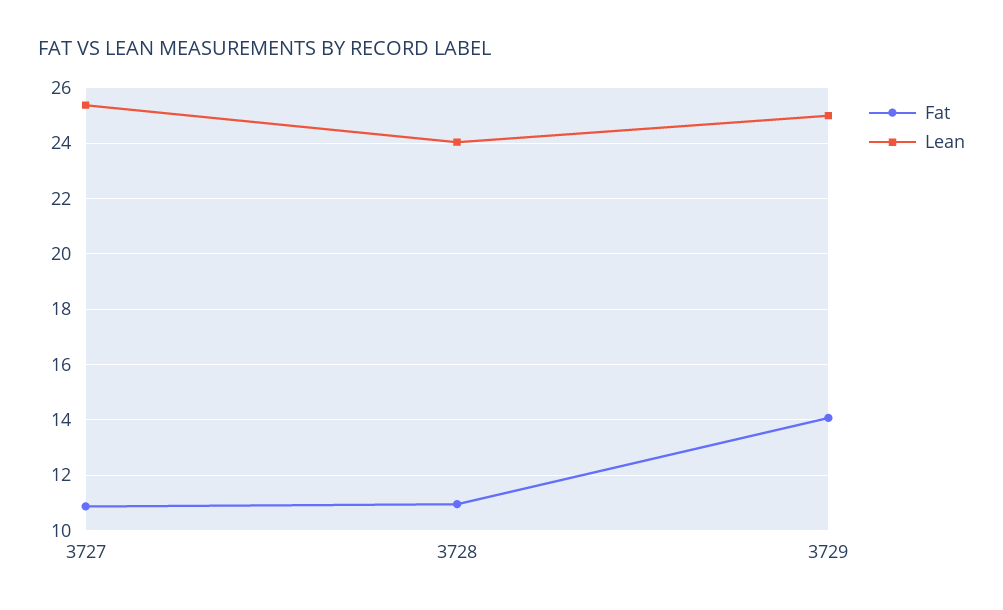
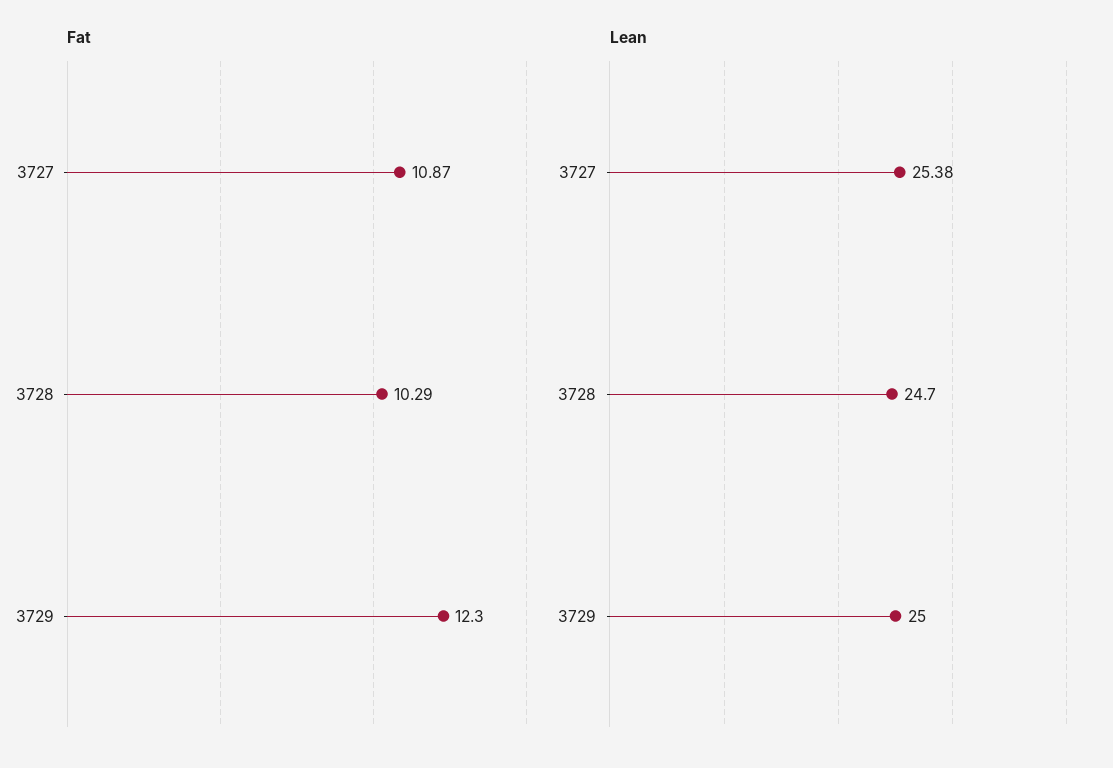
  {
    "Fat": {
      "3727": 10.87,
-     "3728": 11,
+     "3728": 10.29,
-     "3729": 14
+     "3729": 12.3
    },
    "Lean": {
      "3727": 25.38,
-     "3728": 24,
+     "3728": 24.7,
      "3729": 25
    }
  }

